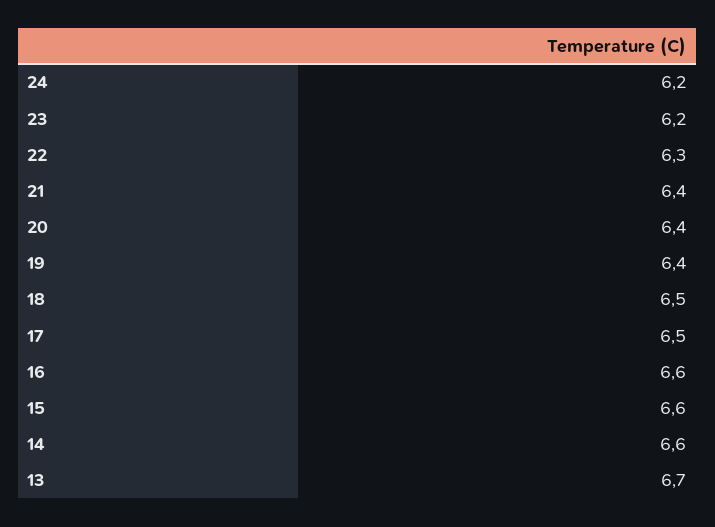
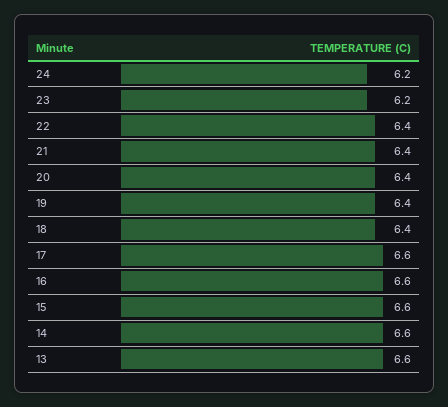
  {
    "24": 6.2,
    "23": 6.2,
-   "22": 6.3,
+   "22": 6.4,
    "21": 6.4,
    "20": 6.4,
    "19": 6.4,
-   "18": 6.5,
+   "18": 6.4,
-   "17": 6.5,
+   "17": 6.6,
    "16": 6.6,
    "15": 6.6,
    "14": 6.6,
-   "13": 6.7
+   "13": 6.6
  }

